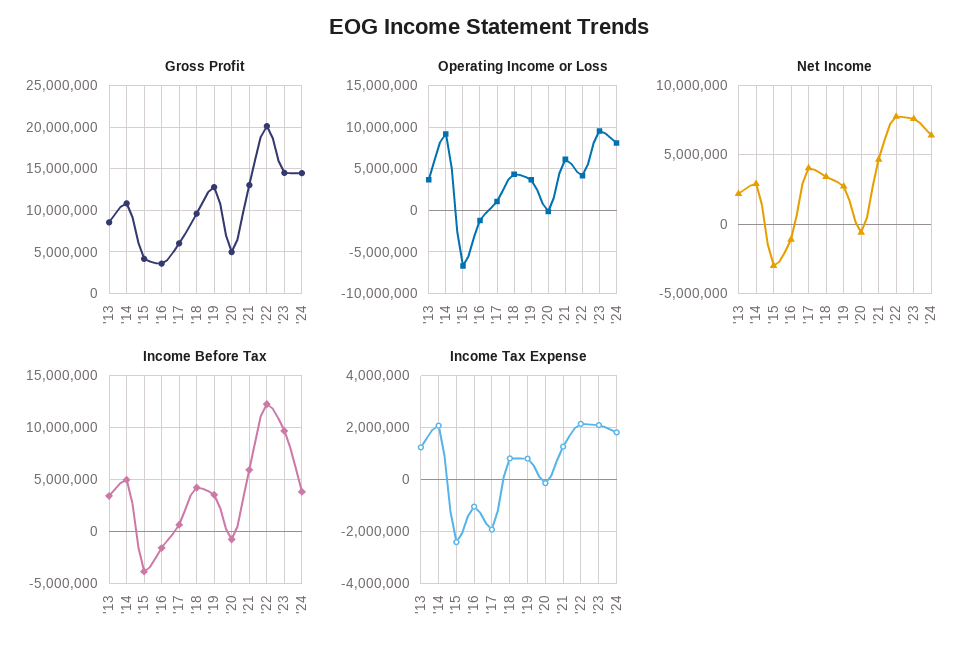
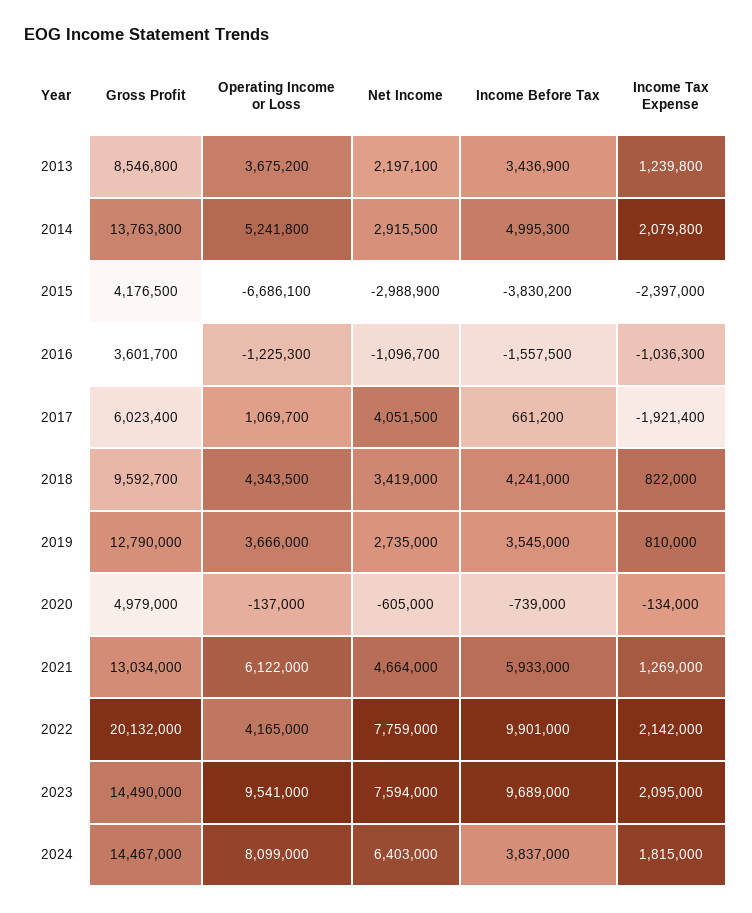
  {
    "Gross Profit": {
      "'13": 8546800,
-     "'14": 11000000,
+     "'14": 13763800,
      "'15": 4176500,
      "'16": 3601700,
      "'17": 6023400,
      "'18": 9592700,
      "'19": 12790000,
      "'20": 4979000,
      "'21": 13034000,
      "'22": 20132000,
      "'23": 14490000,
      "'24": 14467000
    },
    "Operating Income or Loss": {
      "'13": 3675200,
-     "'14": 9000000,
+     "'14": 5241800,
      "'15": -6686100,
      "'16": -1225300,
      "'17": 1069700,
      "'18": 4343500,
      "'19": 3666000,
      "'20": -137000,
      "'21": 6122000,
      "'22": 4165000,
      "'23": 9541000,
      "'24": 8099000
    },
    "Net Income": {
      "'13": 2197100,
      "'14": 2915500,
      "'15": -2988900,
      "'16": -1096700,
      "'17": 4051500,
      "'18": 3419000,
      "'19": 2735000,
      "'20": -605000,
      "'21": 4664000,
      "'22": 7759000,
      "'23": 7594000,
      "'24": 6403000
    },
    "Income Before Tax": {
      "'13": 3436900,
      "'14": 4995300,
      "'15": -3830200,
      "'16": -1557500,
      "'17": 661200,
      "'18": 4241000,
      "'19": 3545000,
      "'20": -739000,
      "'21": 5933000,
-     "'22": 12000000,
+     "'22": 9901000,
      "'23": 9689000,
      "'24": 3837000
    },
    "Income Tax Expense": {
      "'13": 1239800,
      "'14": 2079800,
      "'15": -2397000,
      "'16": -1036300,
      "'17": -1921400,
      "'18": 822000,
      "'19": 810000,
      "'20": -134000,
      "'21": 1269000,
      "'22": 2142000,
      "'23": 2095000,
      "'24": 1815000
    }
  }

